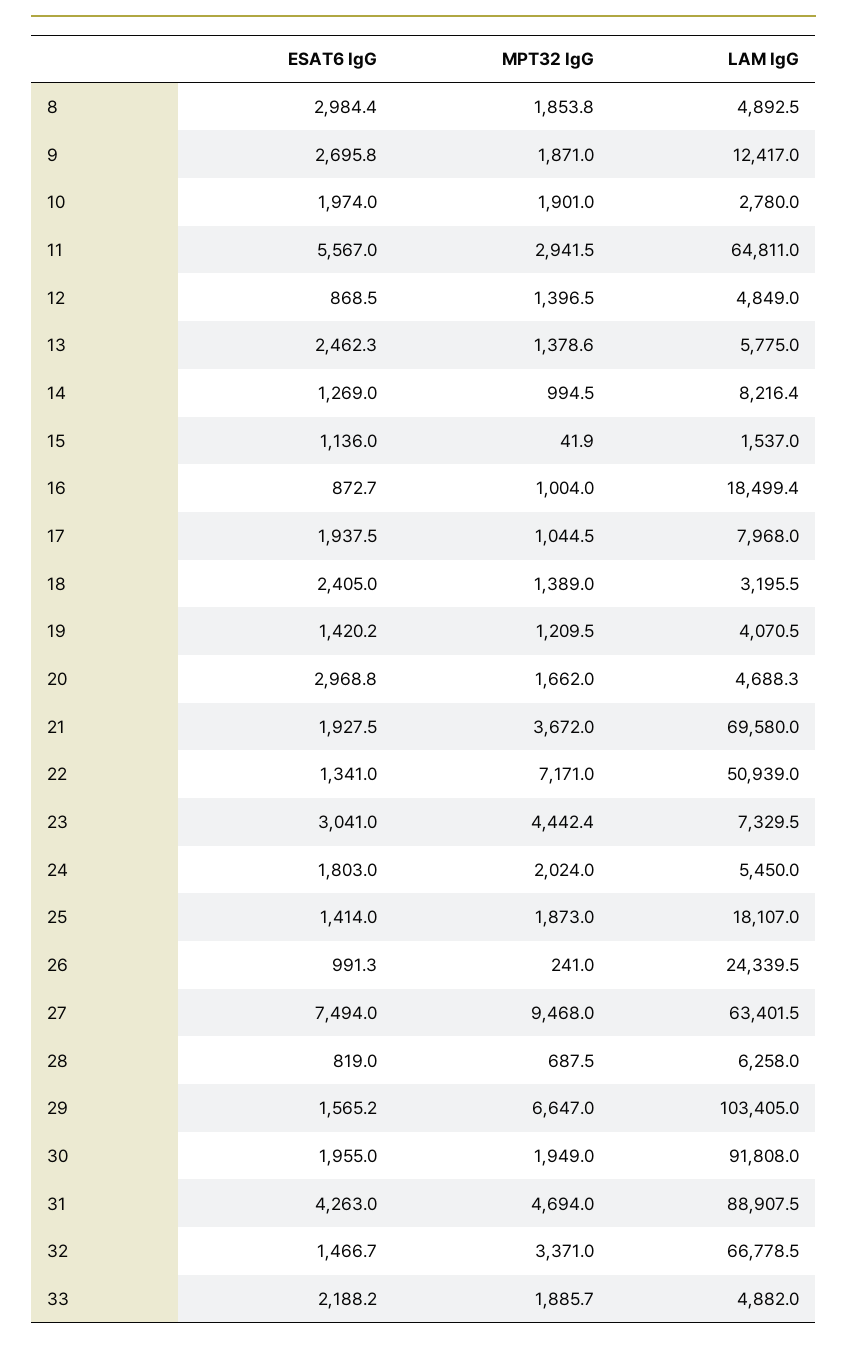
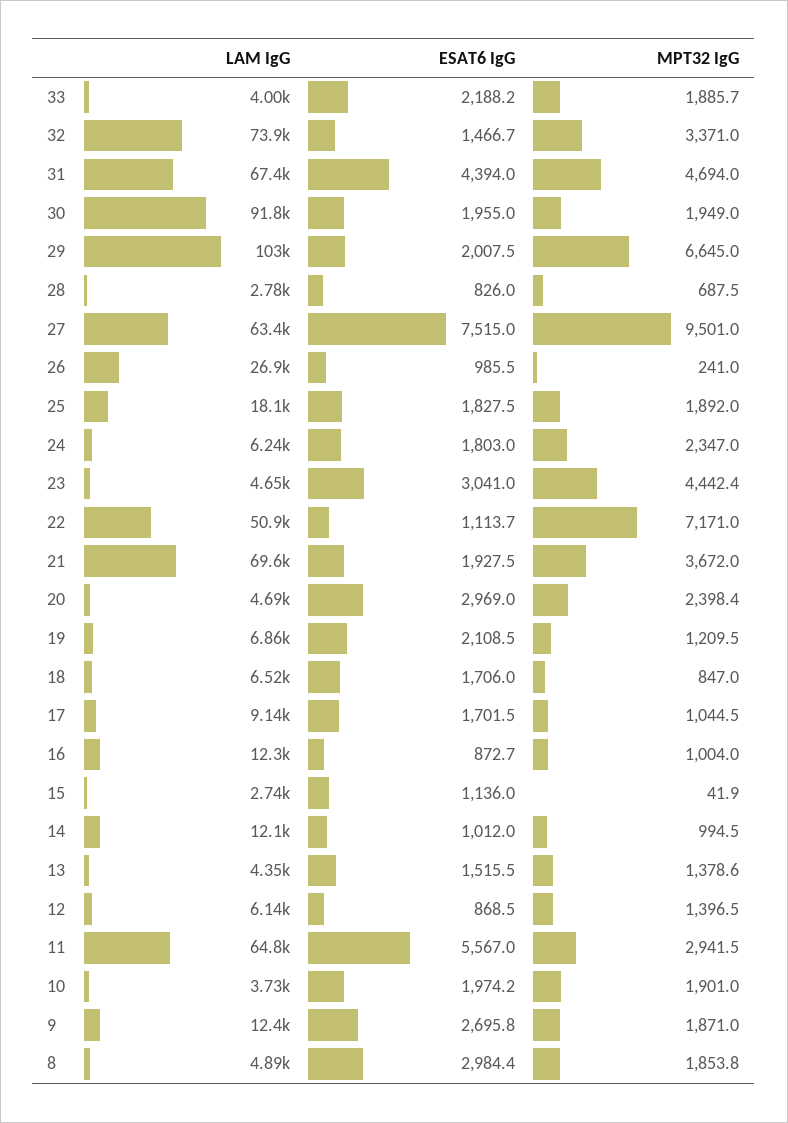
  {
    "ESAT6 IgG": {
      "8": 2984.4,
      "9": 2695.8,
-     "10": 1974,
+     "10": 1974.2,
      "11": 5567,
      "12": 868.5,
-     "13": 2462.3,
+     "13": 1515.5,
-     "14": 1269,
+     "14": 1012,
      "15": 1136,
      "16": 872.7,
-     "17": 1937.5,
+     "17": 1701.5,
-     "18": 2405,
+     "18": 1706,
-     "19": 1420.2,
+     "19": 2108.5,
-     "20": 2968.8,
+     "20": 2969,
      "21": 1927.5,
-     "22": 1341,
+     "22": 1113.7,
      "23": 3041,
      "24": 1803,
-     "25": 1414,
+     "25": 1827.5,
-     "26": 991.3,
+     "26": 985.5,
-     "27": 7494,
+     "27": 7515,
-     "28": 819,
+     "28": 826,
-     "29": 1565.2,
+     "29": 2007.5,
      "30": 1955,
-     "31": 4263,
+     "31": 4394,
      "32": 1466.7,
      "33": 2188.2
    },
    "MPT32 IgG": {
      "8": 1853.8,
      "9": 1871,
      "10": 1901,
      "11": 2941.5,
      "12": 1396.5,
      "13": 1378.6,
      "14": 994.5,
      "15": 41.9,
      "16": 1004,
      "17": 1044.5,
-     "18": 1389,
+     "18": 847,
      "19": 1209.5,
-     "20": 1662,
+     "20": 2398.4,
      "21": 3672,
      "22": 7171,
      "23": 4442.4,
-     "24": 2024,
+     "24": 2347,
-     "25": 1873,
+     "25": 1892,
      "26": 241,
-     "27": 9468,
+     "27": 9501,
      "28": 687.5,
-     "29": 6647,
+     "29": 6645,
      "30": 1949,
      "31": 4694,
      "32": 3371,
      "33": 1885.7
    },
    "LAM IgG": {
      "8": 4892.5,
      "9": 12417,
-     "10": 2780,
+     "10": 3730,
      "11": 64811,
-     "12": 4849,
+     "12": 6140,
-     "13": 5775,
+     "13": 4350,
-     "14": 8216.4,
+     "14": 12100,
-     "15": 1537,
+     "15": 2740,
-     "16": 18499.4,
+     "16": 12300,
-     "17": 7968,
+     "17": 9140,
-     "18": 3195.5,
+     "18": 6520,
-     "19": 4070.5,
+     "19": 6860,
      "20": 4688.3,
      "21": 69580,
      "22": 50939,
-     "23": 7329.5,
+     "23": 4650,
-     "24": 5450,
+     "24": 6240,
      "25": 18107,
-     "26": 24339.5,
+     "26": 26900,
      "27": 63401.5,
-     "28": 6258,
+     "28": 2780,
      "29": 103405,
      "30": 91808,
-     "31": 88907.5,
+     "31": 67400,
-     "32": 66778.5,
+     "32": 73900,
-     "33": 4882
+     "33": 4000
    }
  }

